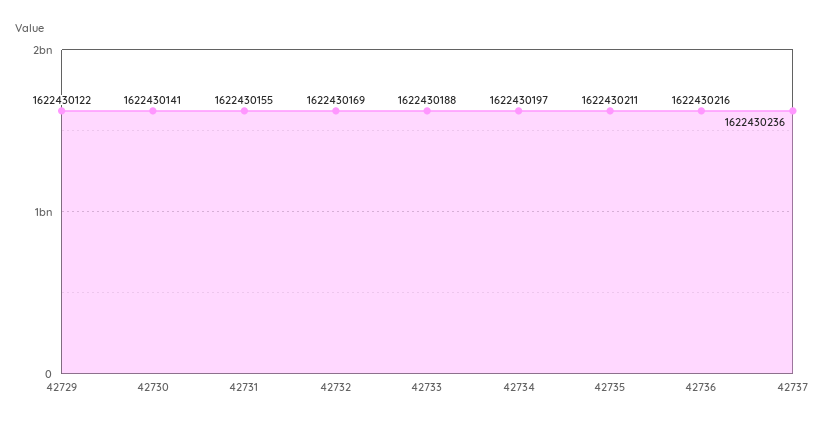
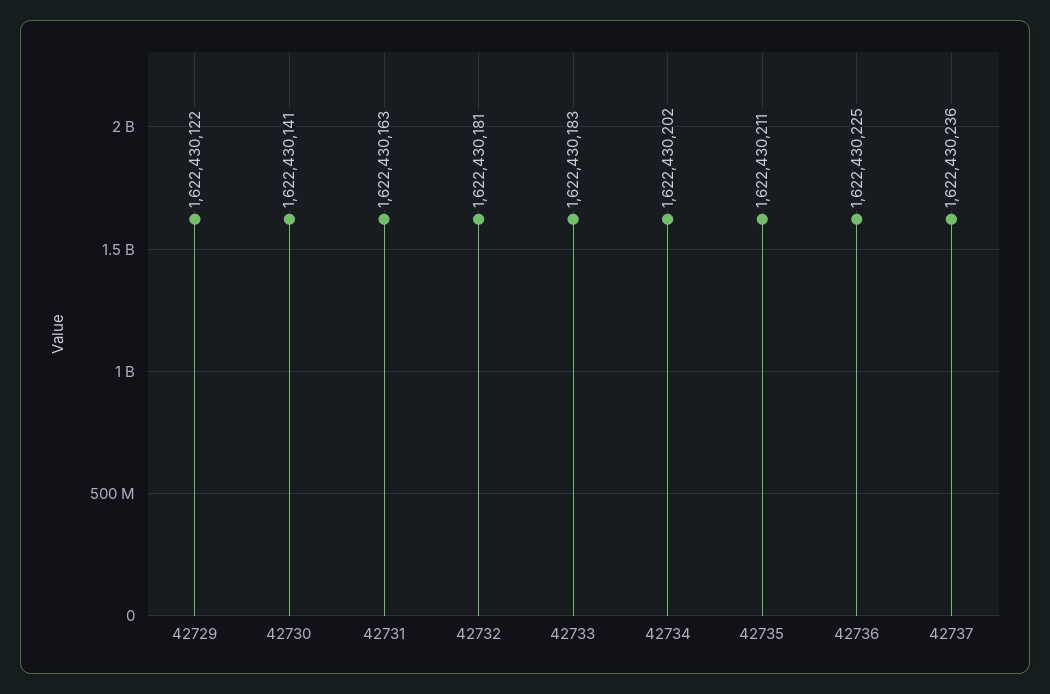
  {
    "42729": 1622430122,
    "42730": 1622430141,
-   "42731": 1622430155,
+   "42731": 1622430163,
-   "42732": 1622430169,
+   "42732": 1622430181,
-   "42733": 1622430188,
+   "42733": 1622430183,
-   "42734": 1622430197,
+   "42734": 1622430202,
    "42735": 1622430211,
-   "42736": 1622430216,
+   "42736": 1622430225,
    "42737": 1622430236
  }

